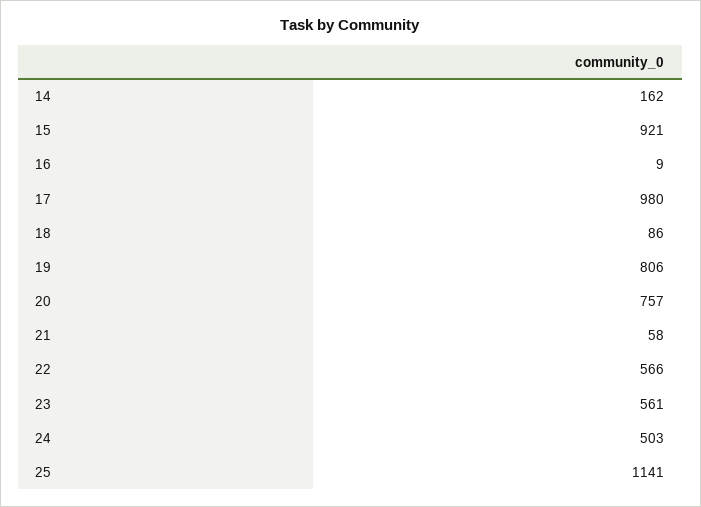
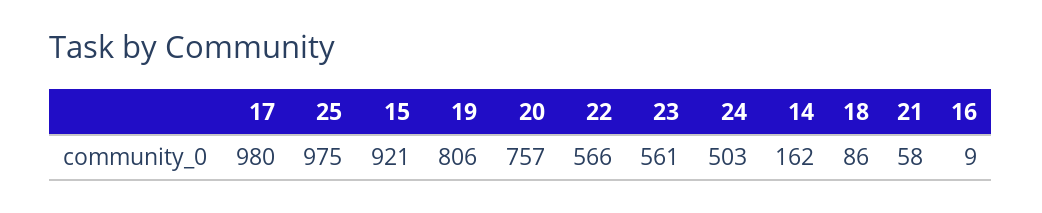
  {
    "14": 162,
    "15": 921,
    "16": 9,
    "17": 980,
    "18": 86,
    "19": 806,
    "20": 757,
    "21": 58,
    "22": 566,
    "23": 561,
    "24": 503,
-   "25": 1141
+   "25": 975
  }

